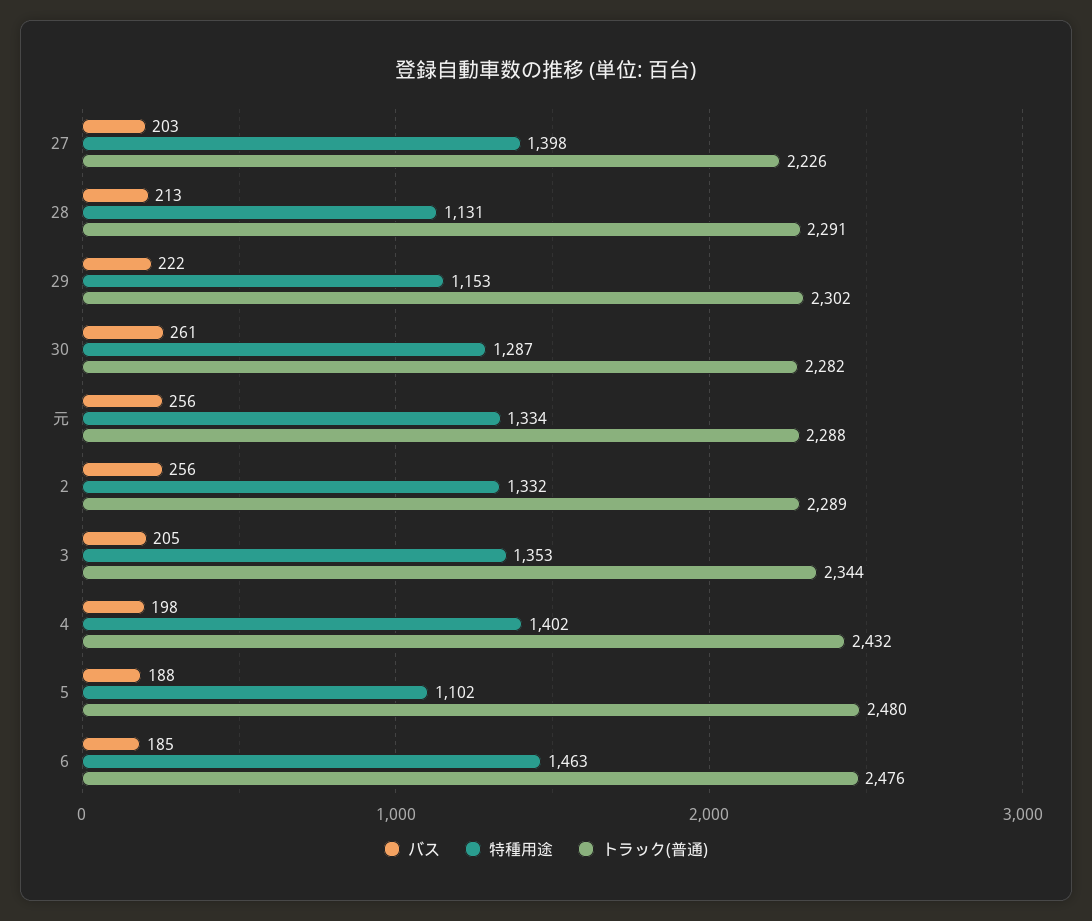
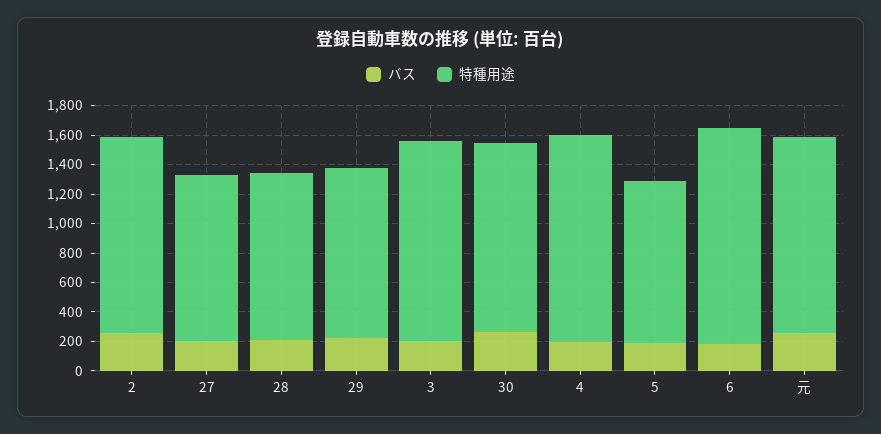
  {
    "バス": {
      "27": 203,
      "28": 213,
      "29": 222,
      "30": 261,
      "元": 256,
      "2": 256,
      "3": 205,
      "4": 198,
      "5": 188,
      "6": 185
    },
    "特種用途": {
-     "27": 1398,
+     "27": 1100,
      "28": 1131,
      "29": 1153,
      "30": 1287,
      "元": 1334,
      "2": 1332,
      "3": 1353,
      "4": 1402,
      "5": 1102,
      "6": 1463
-   },
+   }
-   "トラック(普通)": {
-     "27": 2226,
-     "28": 2291,
-     "29": 2302,
-     "30": 2282,
-     "元": 2288,
-     "2": 2289,
-     "3": 2344,
-     "4": 2432,
-     "5": 2480,
-     "6": 2476
-   }
  }

